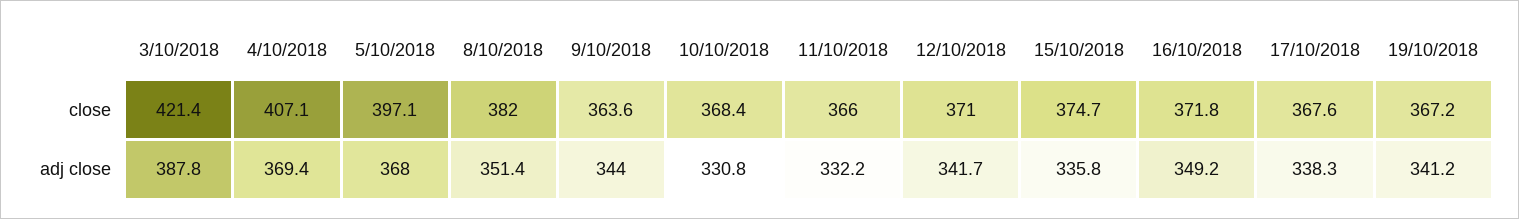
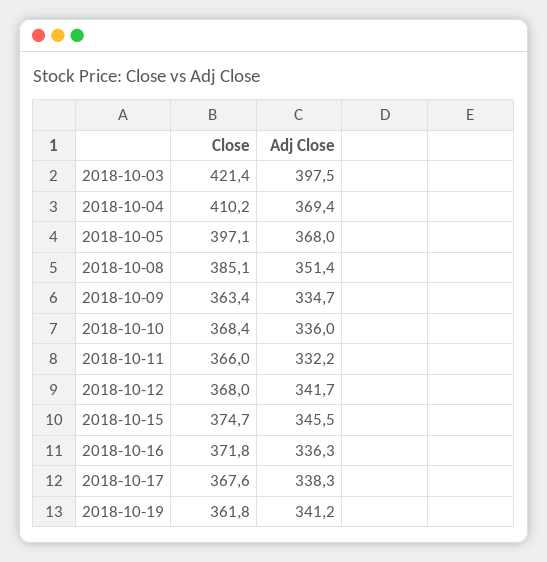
  {
    "3/10/2018": {
      "close": 421.4,
-     "adj close": 387.8
+     "adj close": 397.5
    },
    "4/10/2018": {
-     "close": 407.1,
+     "close": 410.2,
      "adj close": 369.4
    },
    "5/10/2018": {
      "close": 397.1,
      "adj close": 368
    },
    "8/10/2018": {
-     "close": 382,
+     "close": 385.1,
      "adj close": 351.4
    },
    "9/10/2018": {
-     "close": 363.6,
+     "close": 363.4,
-     "adj close": 344
+     "adj close": 334.7
    },
    "10/10/2018": {
      "close": 368.4,
-     "adj close": 330.8
+     "adj close": 336
    },
    "11/10/2018": {
      "close": 366,
      "adj close": 332.2
    },
    "12/10/2018": {
-     "close": 371,
+     "close": 368,
      "adj close": 341.7
    },
    "15/10/2018": {
      "close": 374.7,
-     "adj close": 335.8
+     "adj close": 345.5
    },
    "16/10/2018": {
      "close": 371.8,
-     "adj close": 349.2
+     "adj close": 336.3
    },
    "17/10/2018": {
      "close": 367.6,
      "adj close": 338.3
    },
    "19/10/2018": {
-     "close": 367.2,
+     "close": 361.8,
      "adj close": 341.2
    }
  }

